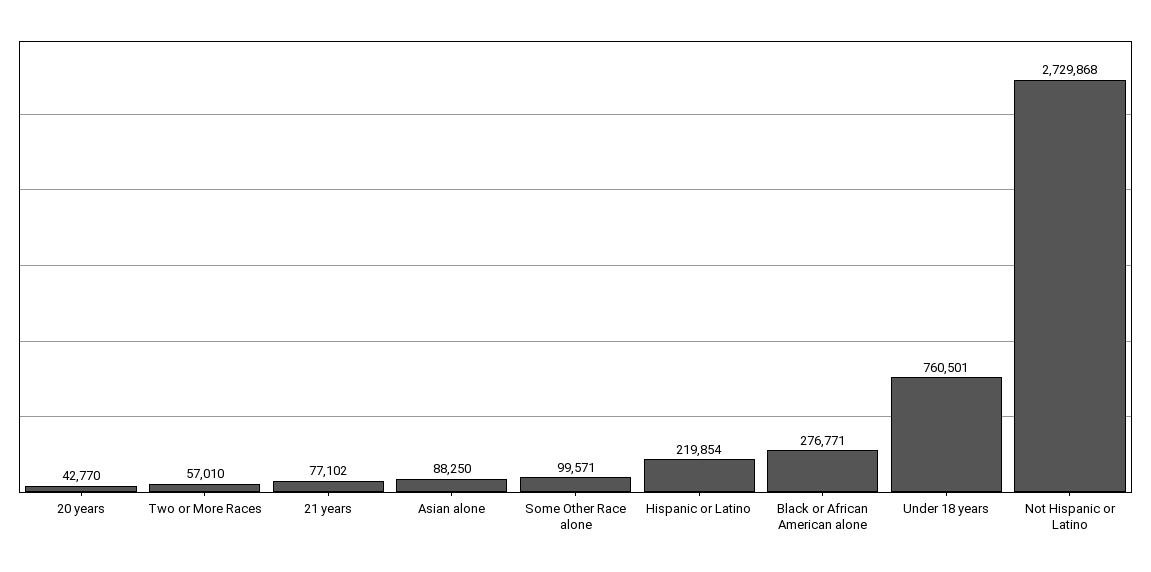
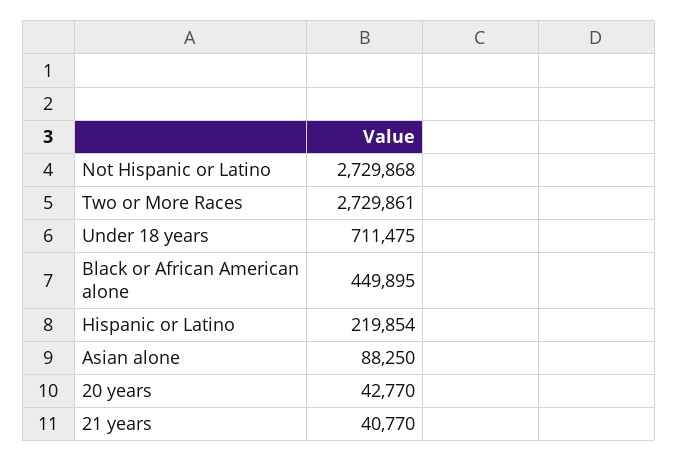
  {
    "20 years": 42770,
-   "Two or More Races": 57010,
+   "Two or More Races": 2729861,
-   "21 years": 77102,
+   "21 years": 40770,
    "Asian alone": 88250,
-   "Some Other Race alone": 99571,
    "Hispanic or Latino": 219854,
-   "Black or African American alone": 276771,
+   "Black or African American alone": 449895,
-   "Under 18 years": 760501,
+   "Under 18 years": 711475,
    "Not Hispanic or Latino": 2729868
  }

